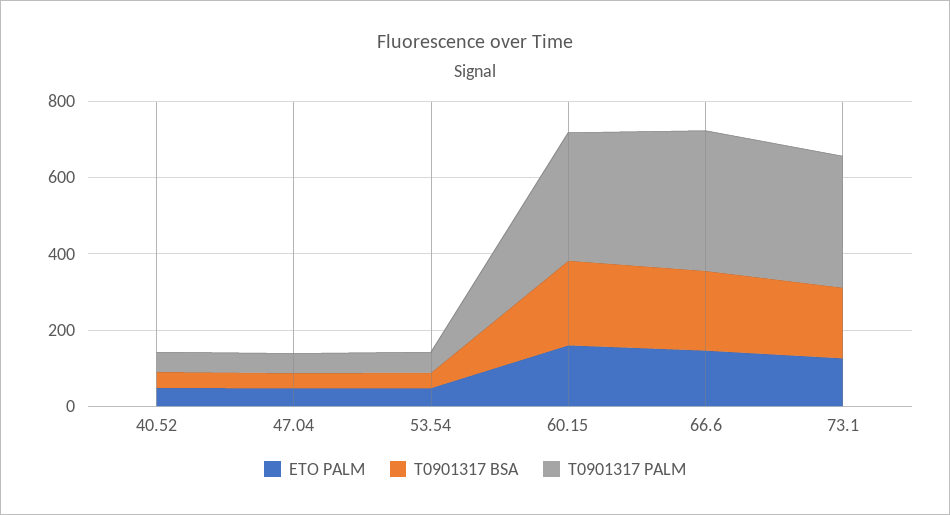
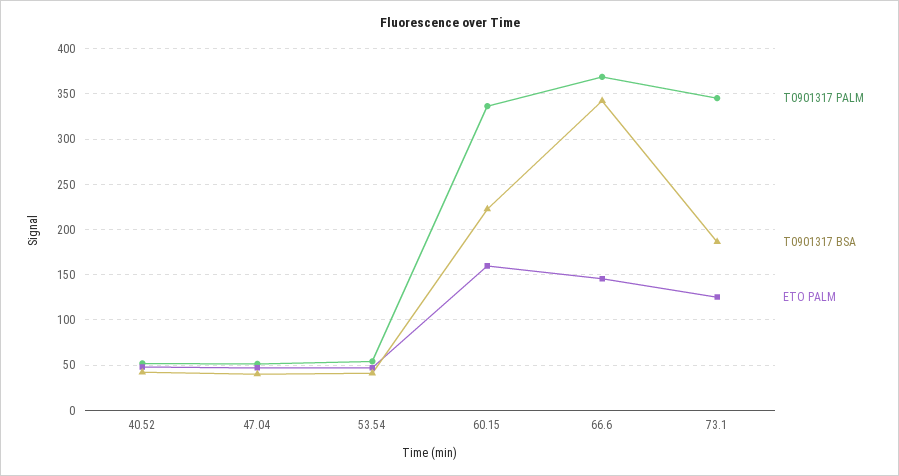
  {
    "ETO PALM": {
      "40.52": 50,
      "47.04": 50,
      "53.54": 50,
      "60.15": 160,
      "66.6": 150,
      "73.1": 130
    },
    "T0901317 BSA": {
      "40.52": 40,
      "47.04": 40,
      "53.54": 40,
      "60.15": 220,
-     "66.6": 200,
+     "66.6": 340,
      "73.1": 190
    },
    "T0901317 PALM": {
      "40.52": 50,
      "47.04": 50,
      "53.54": 50,
      "60.15": 340,
      "66.6": 370,
      "73.1": 350
    }
  }

